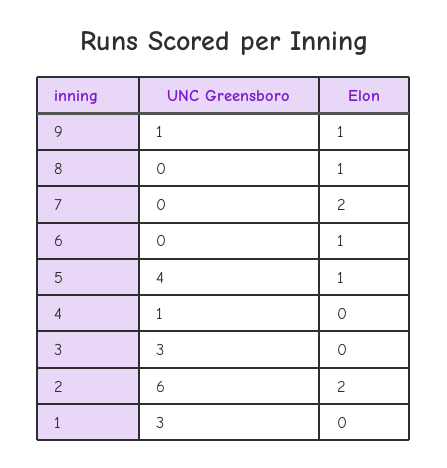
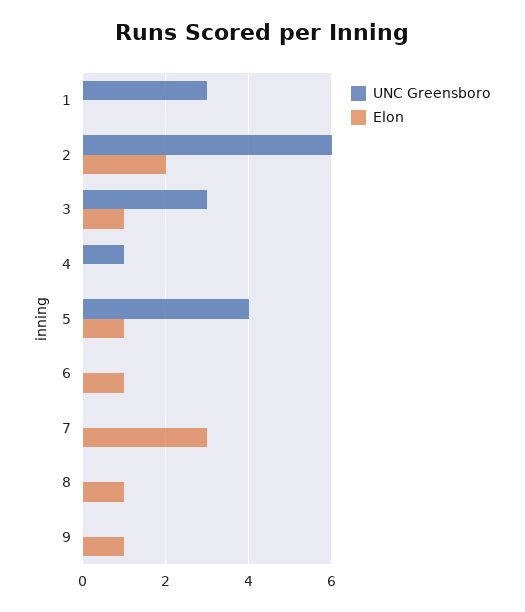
  {
    "UNC Greensboro": {
-     "9": 1,
+     "9": 0,
      "8": 0,
      "7": 0,
      "6": 0,
      "5": 4,
      "4": 1,
      "3": 3,
      "2": 6,
      "1": 3
    },
    "Elon": {
      "9": 1,
      "8": 1,
-     "7": 2,
+     "7": 3,
      "6": 1,
      "5": 1,
      "4": 0,
-     "3": 0,
+     "3": 1,
      "2": 2,
      "1": 0
    }
  }

